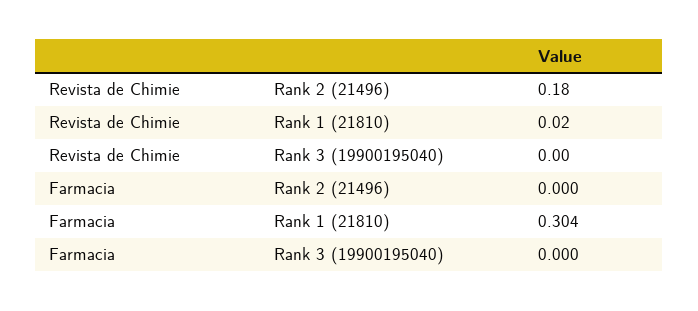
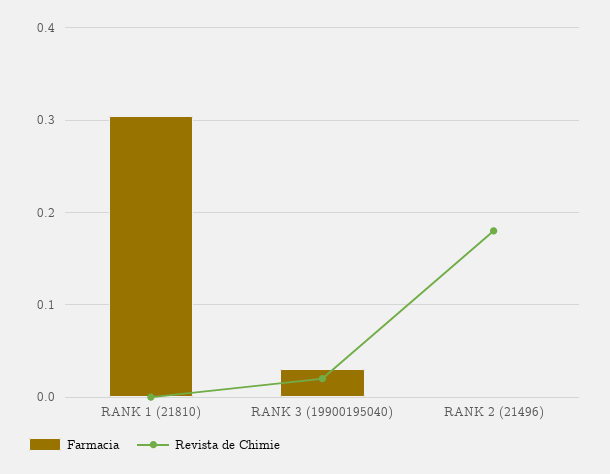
  {
    "Revista de Chimie": {
      "Rank 2 (21496)": 0.18,
-     "Rank 1 (21810)": 0.02,
+     "Rank 1 (21810)": 0,
-     "Rank 3 (19900195040)": 0
+     "Rank 3 (19900195040)": 0.02
    },
    "Farmacia": {
      "Rank 2 (21496)": 0,
      "Rank 1 (21810)": 0.304,
-     "Rank 3 (19900195040)": 0
+     "Rank 3 (19900195040)": 0.03
    }
  }

